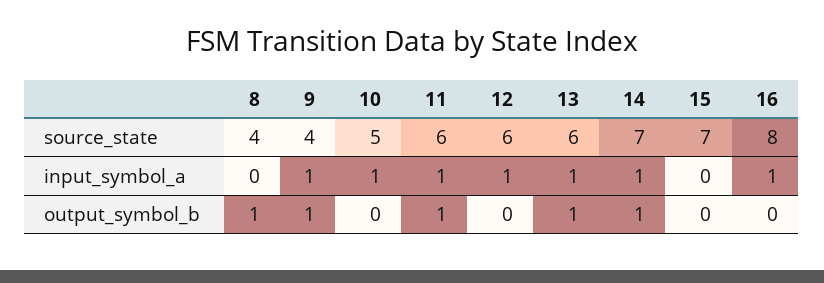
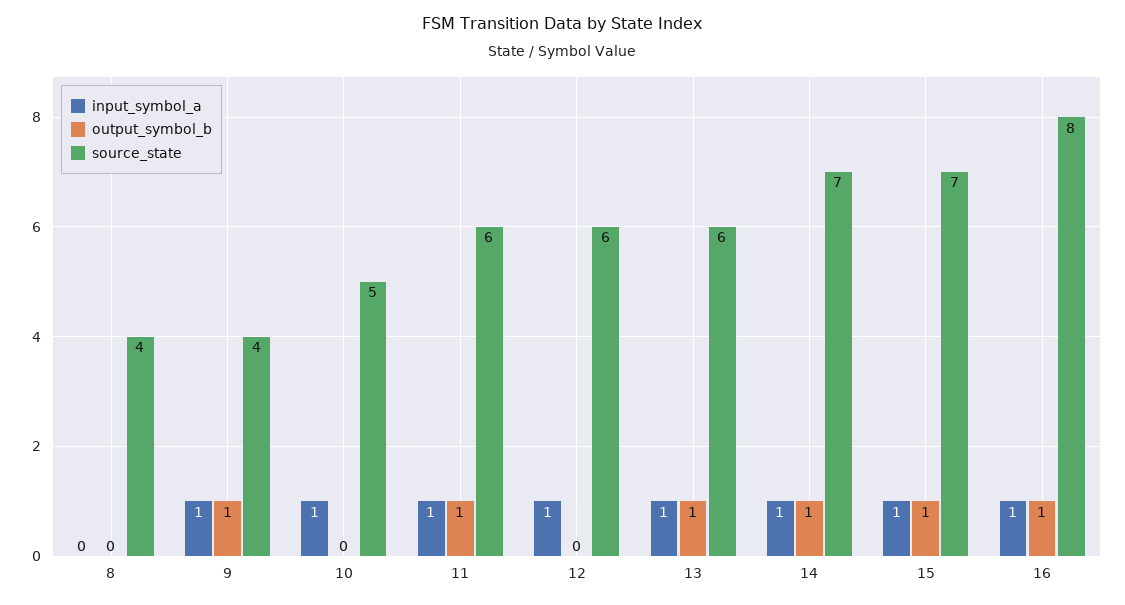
  {
    "source_state": {
      "8": 4,
      "9": 4,
      "10": 5,
      "11": 6,
      "12": 6,
      "13": 6,
      "14": 7,
      "15": 7,
      "16": 8
    },
    "input_symbol_a": {
      "8": 0,
      "9": 1,
      "10": 1,
      "11": 1,
      "12": 1,
      "13": 1,
      "14": 1,
-     "15": 0,
+     "15": 1,
      "16": 1
    },
    "output_symbol_b": {
-     "8": 1,
+     "8": 0,
      "9": 1,
      "10": 0,
      "11": 1,
      "12": 0,
      "13": 1,
      "14": 1,
-     "15": 0,
+     "15": 1,
-     "16": 0
+     "16": 1
    }
  }

